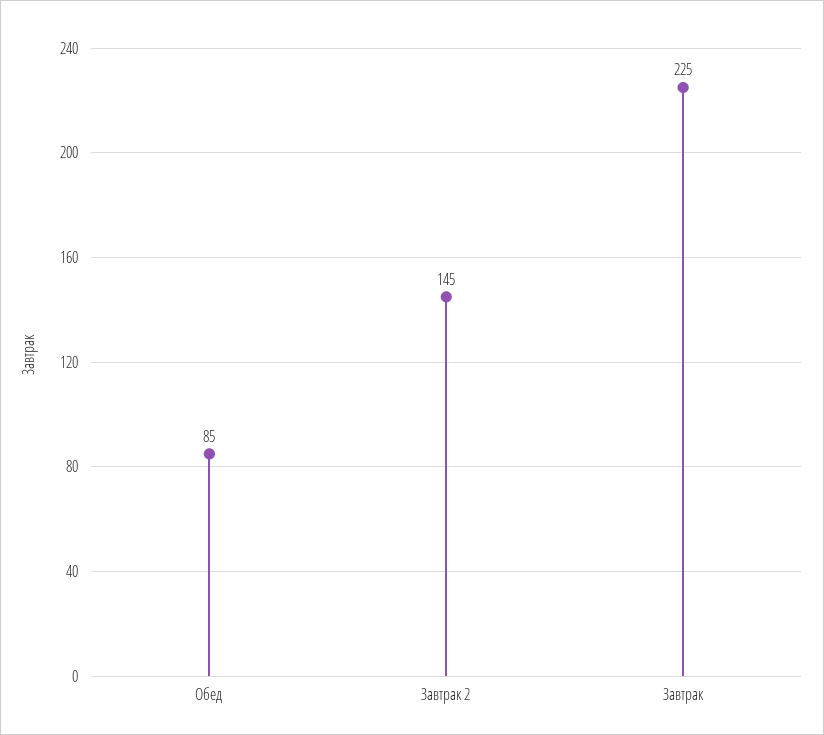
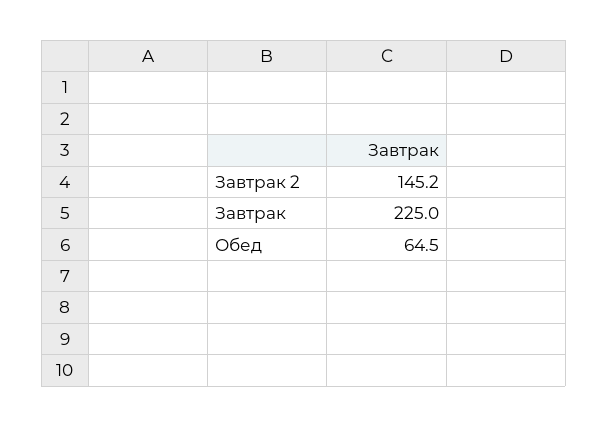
  {
-   "Обед": 85,
+   "Обед": 64.5,
    "Завтрак 2": 145.2,
    "Завтрак": 225
  }

